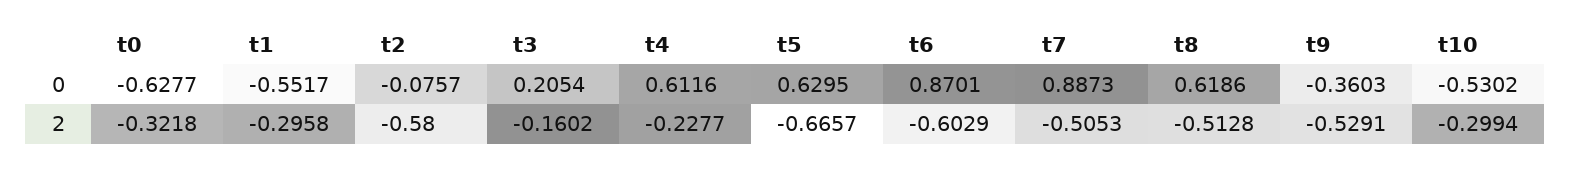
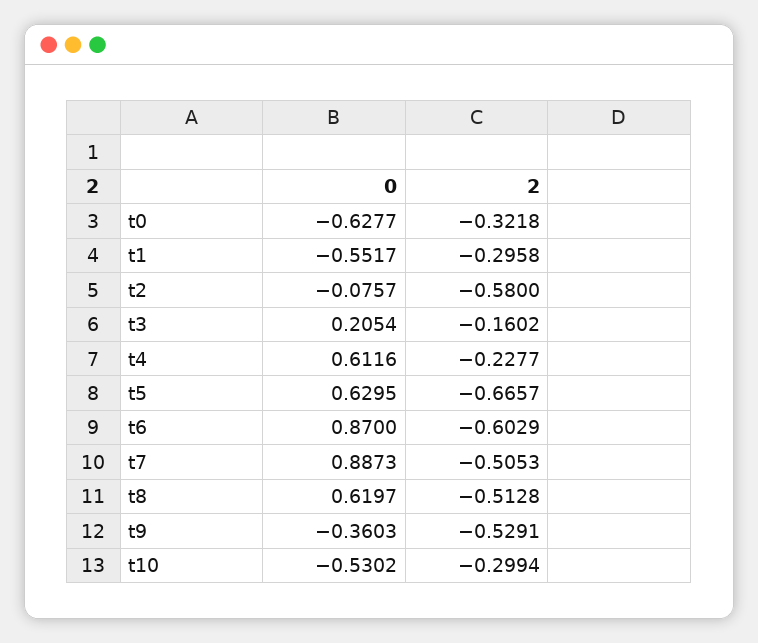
  {
    "t0": {
      "0": -0.6277,
      "2": -0.3218
    },
    "t1": {
      "0": -0.5517,
      "2": -0.2958
    },
    "t2": {
      "0": -0.0757,
      "2": -0.58
    },
    "t3": {
      "0": 0.2054,
      "2": -0.1602
    },
    "t4": {
      "0": 0.6116,
      "2": -0.2277
    },
    "t5": {
      "0": 0.6295,
      "2": -0.6657
    },
    "t6": {
-     "0": 0.8701,
+     "0": 0.87,
      "2": -0.6029
    },
    "t7": {
      "0": 0.8873,
      "2": -0.5053
    },
    "t8": {
-     "0": 0.6186,
+     "0": 0.6197,
      "2": -0.5128
    },
    "t9": {
      "0": -0.3603,
      "2": -0.5291
    },
    "t10": {
      "0": -0.5302,
      "2": -0.2994
    }
  }

